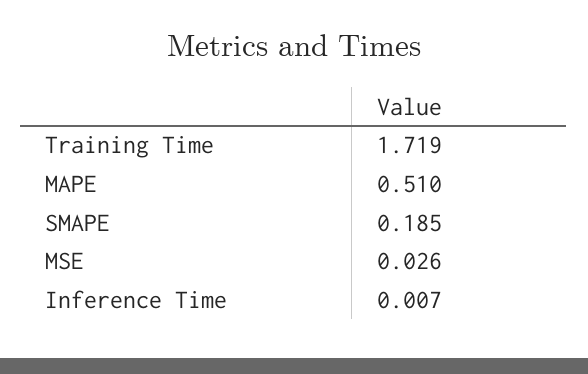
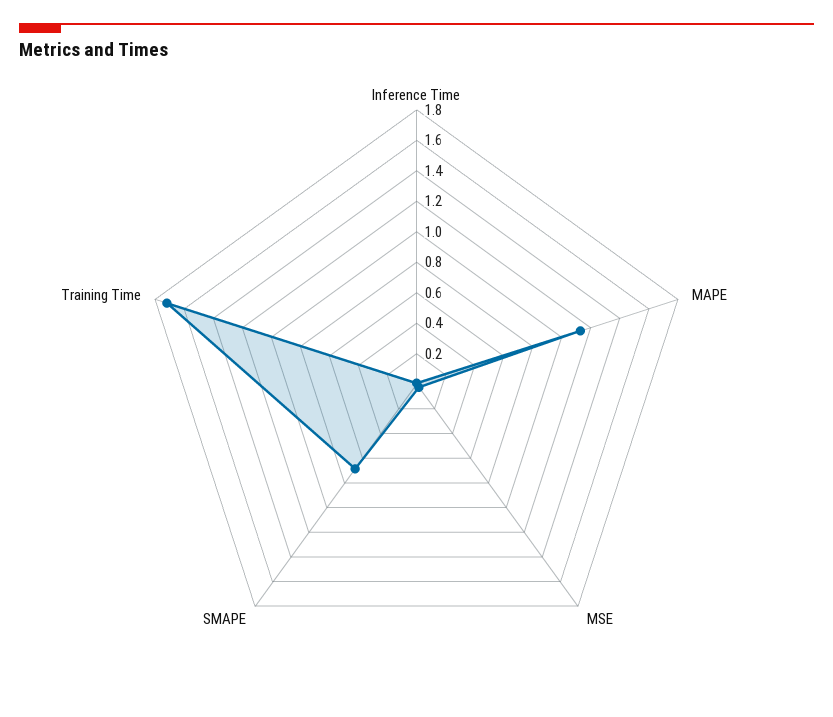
  {
    "Training Time": 1.719,
-   "MAPE": 0.51,
+   "MAPE": 1.1,
-   "SMAPE": 0.185,
+   "SMAPE": 0.7,
    "MSE": 0.026,
    "Inference Time": 0.007
  }

